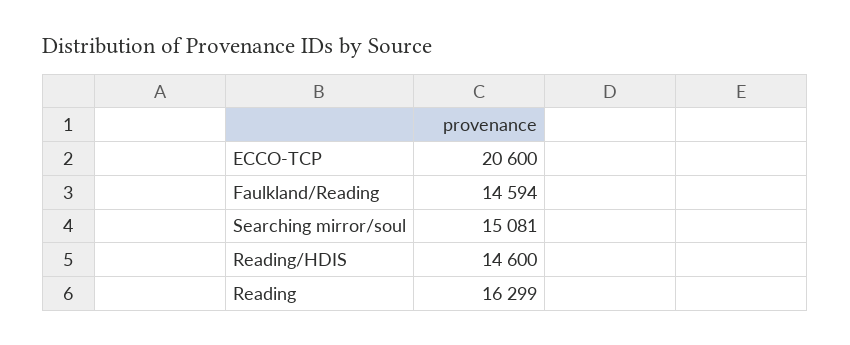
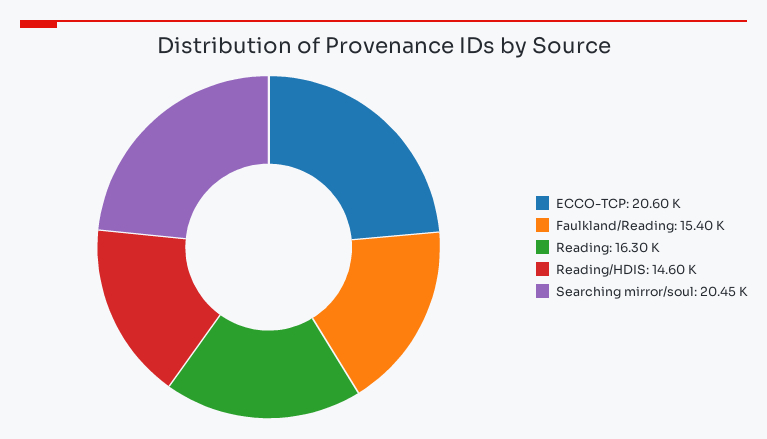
  {
    "ECCO-TCP": 20600,
-   "Faulkland/Reading": 14594,
+   "Faulkland/Reading": 15400,
-   "Searching mirror/soul": 15081,
+   "Searching mirror/soul": 20450,
    "Reading/HDIS": 14600,
    "Reading": 16299
  }

